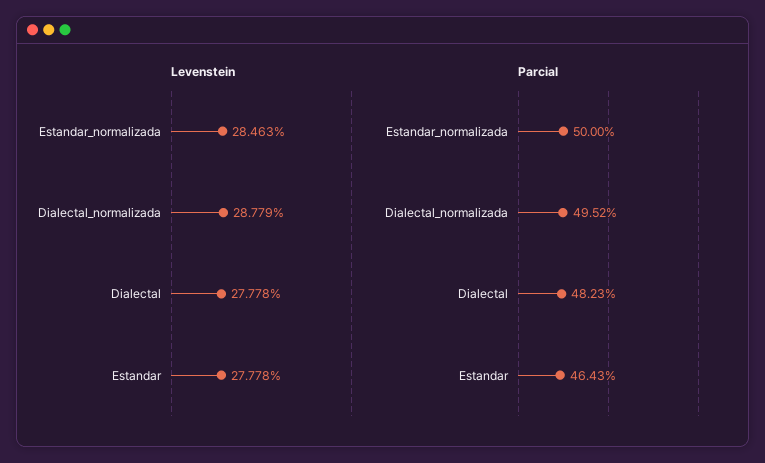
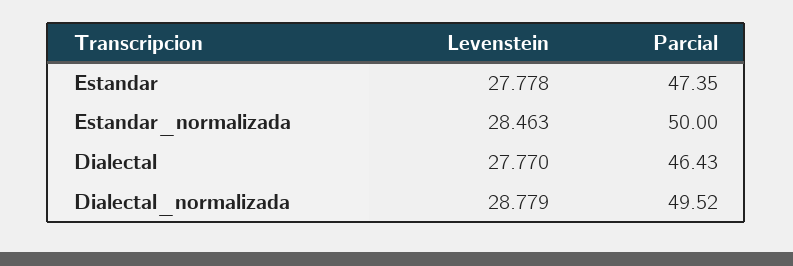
  {
    "Levenstein": {
      "Estandar_normalizada": 28.463,
      "Dialectal_normalizada": 28.779,
-     "Dialectal": 27.778,
+     "Dialectal": 27.77,
      "Estandar": 27.778
    },
    "Parcial": {
      "Estandar_normalizada": 50,
      "Dialectal_normalizada": 49.52,
-     "Dialectal": 48.23,
+     "Dialectal": 46.43,
-     "Estandar": 46.43
+     "Estandar": 47.35
    }
  }

